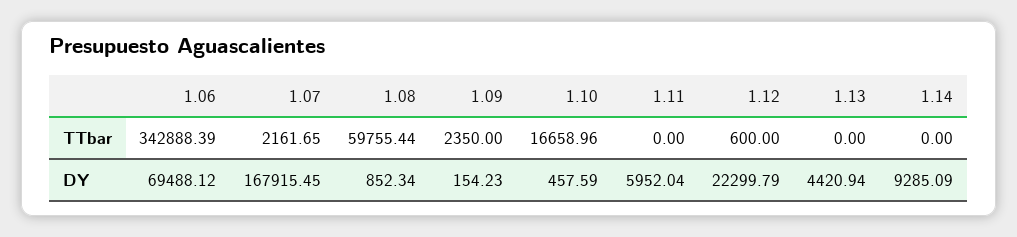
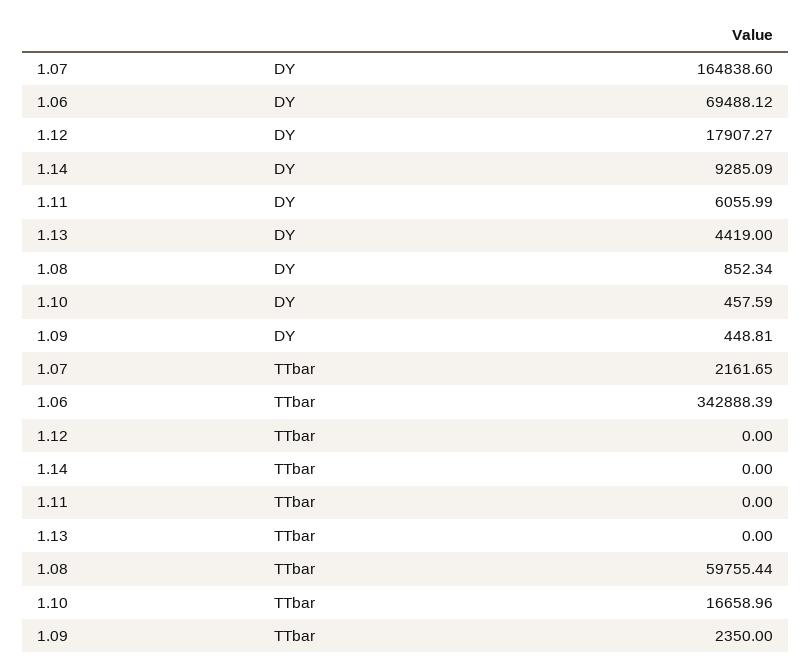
  {
    "1.06": {
      "TTbar": 342888.39,
      "DY": 69488.12
    },
    "1.07": {
      "TTbar": 2161.65,
-     "DY": 167915.45
+     "DY": 164838.6
    },
    "1.08": {
      "TTbar": 59755.44,
      "DY": 852.34
    },
    "1.09": {
      "TTbar": 2350,
-     "DY": 154.23
+     "DY": 448.81
    },
    "1.10": {
      "TTbar": 16658.96,
      "DY": 457.59
    },
    "1.11": {
      "TTbar": 0,
-     "DY": 5952.04
+     "DY": 6055.99
    },
    "1.12": {
-     "TTbar": 600,
+     "TTbar": 0,
-     "DY": 22299.79
+     "DY": 17907.27
    },
    "1.13": {
      "TTbar": 0,
-     "DY": 4420.94
+     "DY": 4419
    },
    "1.14": {
      "TTbar": 0,
      "DY": 9285.09
    }
  }

